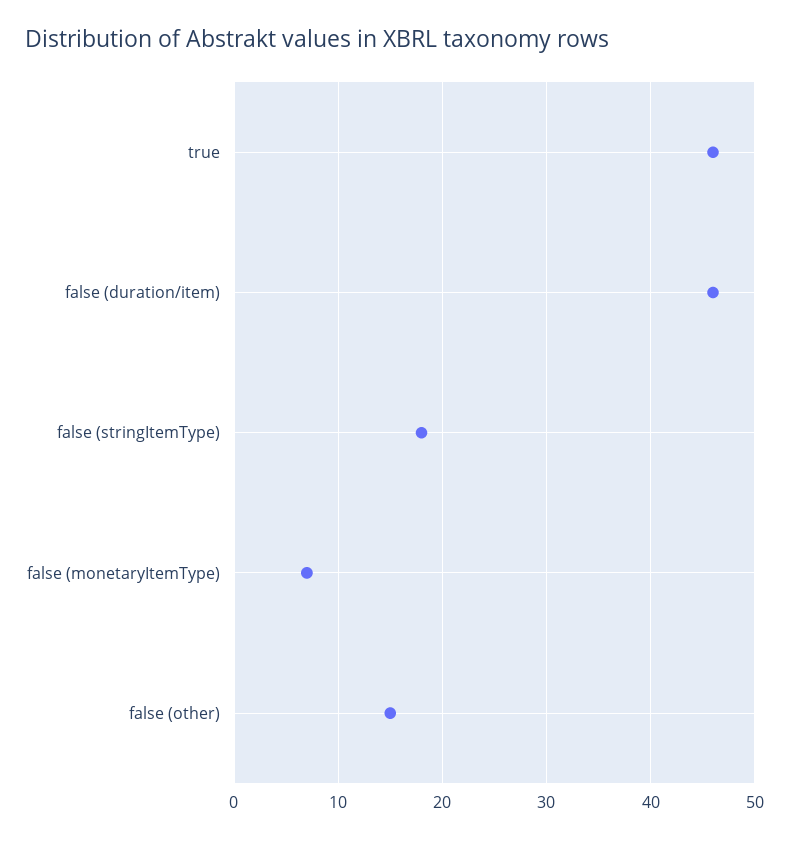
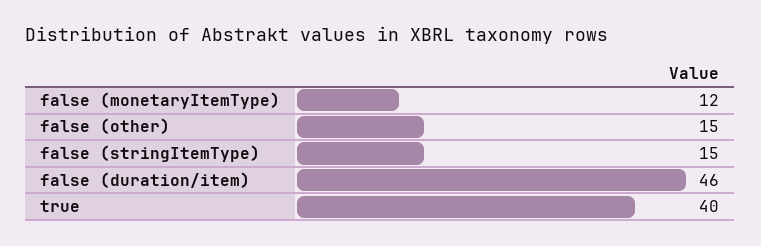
  {
-   "true": 46,
+   "true": 40,
    "false (duration/item)": 46,
-   "false (stringItemType)": 18,
+   "false (stringItemType)": 15,
-   "false (monetaryItemType)": 7,
+   "false (monetaryItemType)": 12,
    "false (other)": 15
  }

